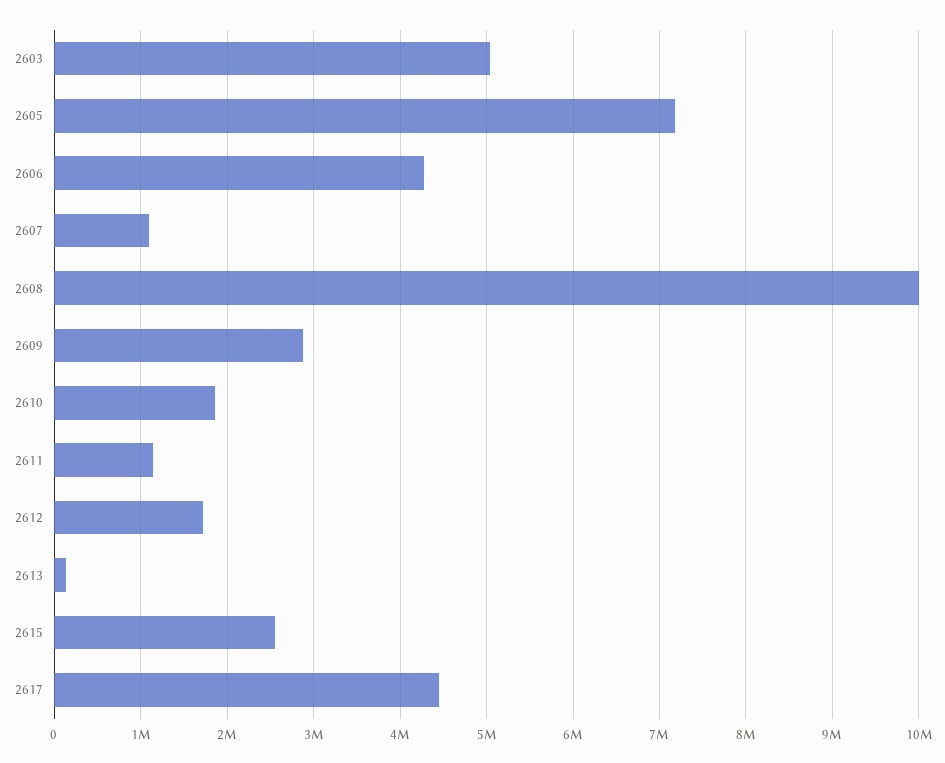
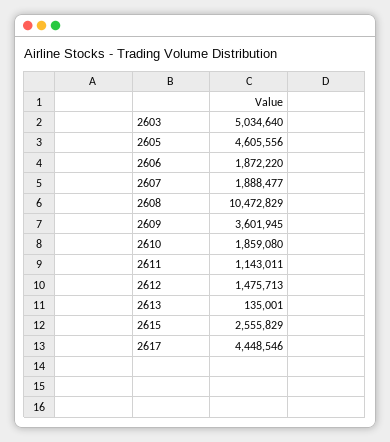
  {
    "2603": 5034640,
-   "2605": 7200000,
+   "2605": 4605556,
-   "2606": 4300000,
+   "2606": 1872220,
-   "2607": 1100000,
+   "2607": 1888477,
-   "2608": 10000000,
+   "2608": 10472829,
-   "2609": 2900000,
+   "2609": 3601945,
    "2610": 1859080,
    "2611": 1143011,
-   "2612": 1700000,
+   "2612": 1475713,
    "2613": 135001,
    "2615": 2555829,
    "2617": 4448546
  }

